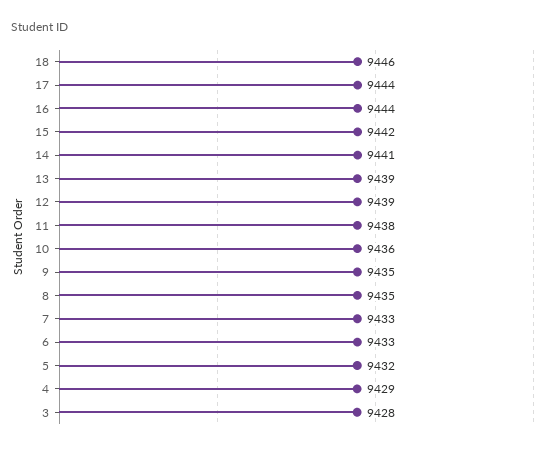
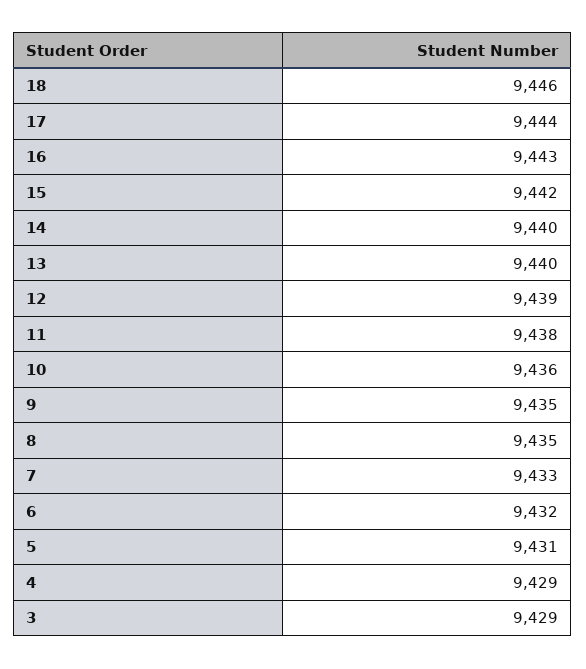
  {
    "18": 9446,
    "17": 9444,
-   "16": 9444,
+   "16": 9443,
    "15": 9442,
-   "14": 9441,
+   "14": 9440,
-   "13": 9439,
+   "13": 9440,
    "12": 9439,
    "11": 9438,
    "10": 9436,
    "9": 9435,
    "8": 9435,
    "7": 9433,
-   "6": 9433,
+   "6": 9432,
-   "5": 9432,
+   "5": 9431,
    "4": 9429,
-   "3": 9428
+   "3": 9429
  }

